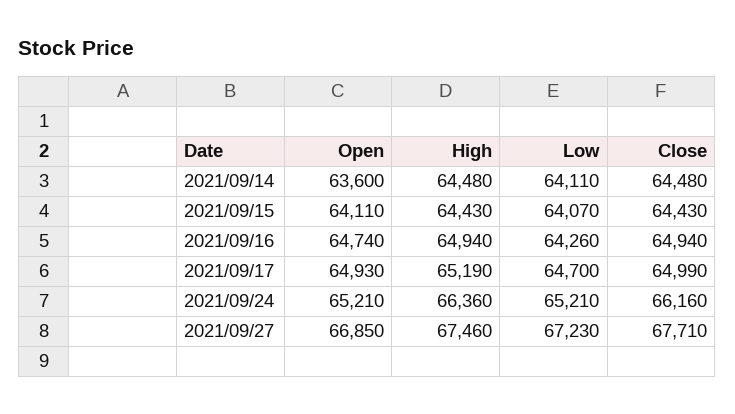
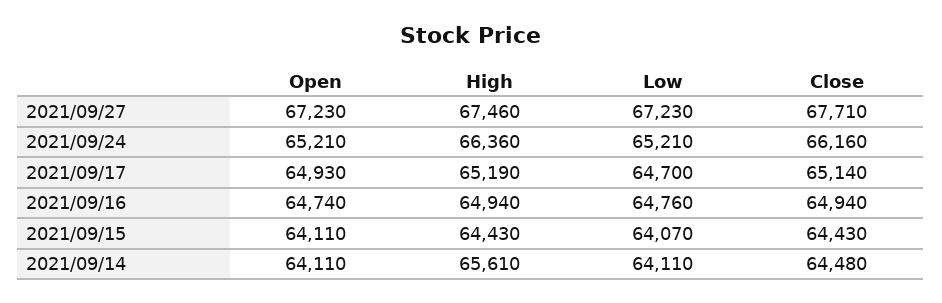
  {
    "Open": {
-     "2021/09/14": 63600,
+     "2021/09/14": 64110,
      "2021/09/15": 64110,
      "2021/09/16": 64740,
      "2021/09/17": 64930,
      "2021/09/24": 65210,
-     "2021/09/27": 66850
+     "2021/09/27": 67230
    },
    "High": {
-     "2021/09/14": 64480,
+     "2021/09/14": 65610,
      "2021/09/15": 64430,
      "2021/09/16": 64940,
      "2021/09/17": 65190,
      "2021/09/24": 66360,
      "2021/09/27": 67460
    },
    "Low": {
      "2021/09/14": 64110,
      "2021/09/15": 64070,
-     "2021/09/16": 64260,
+     "2021/09/16": 64760,
      "2021/09/17": 64700,
      "2021/09/24": 65210,
      "2021/09/27": 67230
    },
    "Close": {
      "2021/09/14": 64480,
      "2021/09/15": 64430,
      "2021/09/16": 64940,
-     "2021/09/17": 64990,
+     "2021/09/17": 65140,
      "2021/09/24": 66160,
      "2021/09/27": 67710
    }
  }

